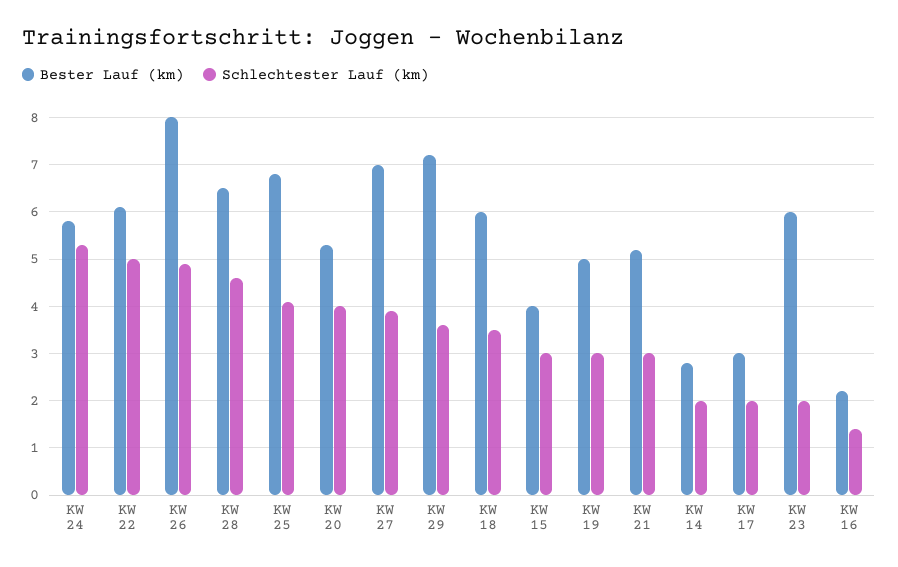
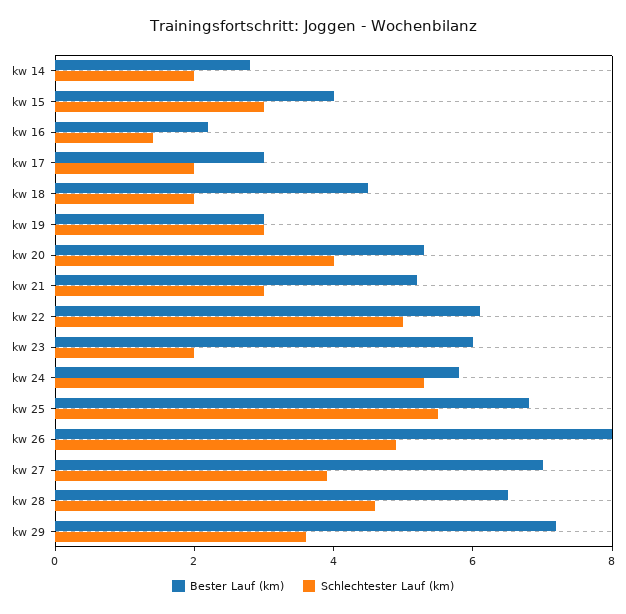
  {
    "Bester Lauf (km)": {
      "KW 24": 6,
      "KW 22": 6,
      "KW 26": 8,
      "KW 28": 6.5,
      "KW 25": 7,
      "KW 20": 5.5,
      "KW 27": 7,
      "KW 29": 7,
-     "KW 18": 6,
+     "KW 18": 4.5,
      "KW 15": 4,
-     "KW 19": 5,
+     "KW 19": 3,
      "KW 21": 5,
      "KW 14": 3,
      "KW 17": 3,
      "KW 23": 6,
      "KW 16": 2
    },
    "Schlechtester Lauf (km)": {
      "KW 24": 5.5,
      "KW 22": 5,
      "KW 26": 5,
      "KW 28": 4.5,
-     "KW 25": 4,
+     "KW 25": 5.5,
      "KW 20": 4,
      "KW 27": 4,
      "KW 29": 3.5,
-     "KW 18": 3.5,
+     "KW 18": 2,
      "KW 15": 3,
      "KW 19": 3,
      "KW 21": 3,
      "KW 14": 2,
      "KW 17": 2,
      "KW 23": 2,
      "KW 16": 1.5
    }
  }

